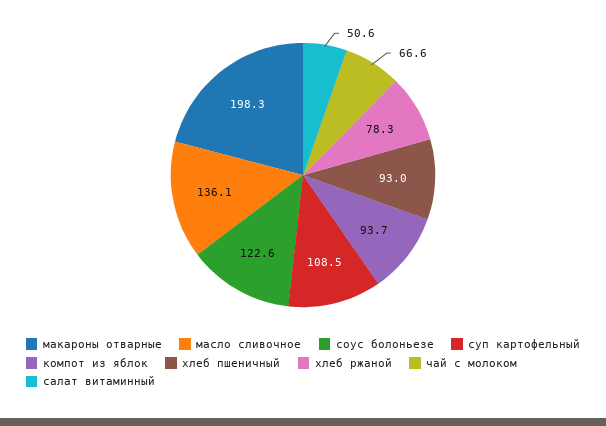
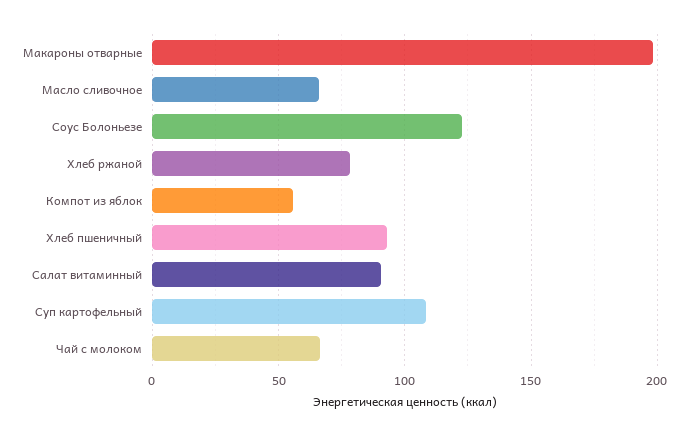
  {
    "макароны отварные": 198.3,
-   "масло сливочное": 136.1,
+   "масло сливочное": 65,
    "соус болоньезе": 122.6,
    "суп картофельный": 108.5,
-   "компот из яблок": 93.7,
+   "компот из яблок": 55,
    "хлеб пшеничный": 93,
    "хлеб ржаной": 78.3,
    "чай с молоком": 66.6,
-   "салат витаминный": 50.6
+   "салат витаминный": 90
  }

